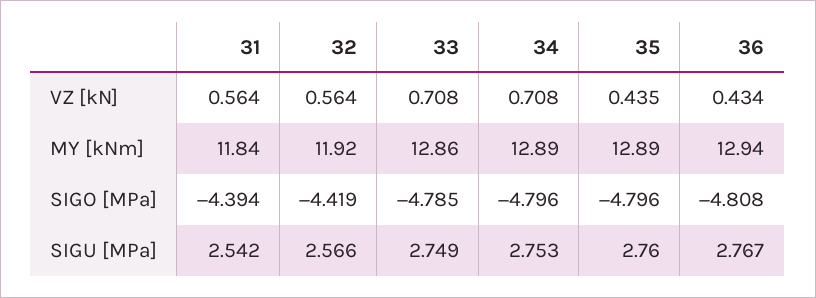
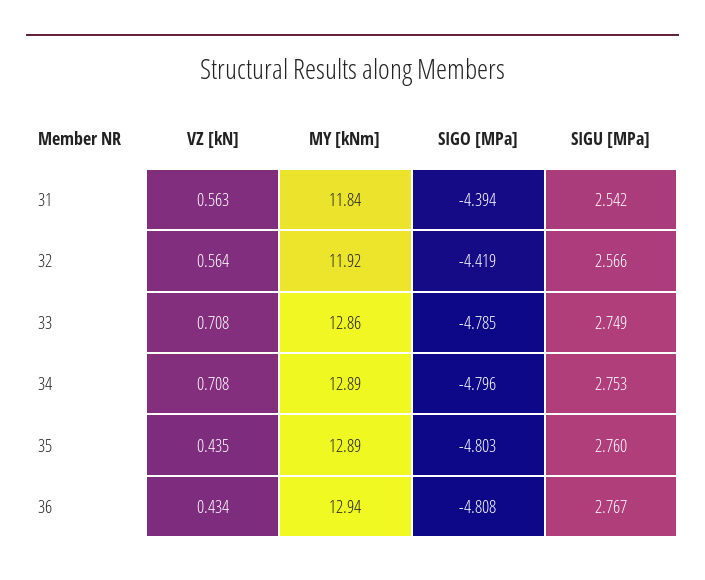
  {
    "31": {
-     "VZ [kN]": 0.564,
+     "VZ [kN]": 0.563,
      "MY [kNm]": 11.84,
      "SIGO [MPa]": -4.394,
      "SIGU [MPa]": 2.542
    },
    "32": {
      "VZ [kN]": 0.564,
      "MY [kNm]": 11.92,
      "SIGO [MPa]": -4.419,
      "SIGU [MPa]": 2.566
    },
    "33": {
      "VZ [kN]": 0.708,
      "MY [kNm]": 12.86,
      "SIGO [MPa]": -4.785,
      "SIGU [MPa]": 2.749
    },
    "34": {
      "VZ [kN]": 0.708,
      "MY [kNm]": 12.89,
      "SIGO [MPa]": -4.796,
      "SIGU [MPa]": 2.753
    },
    "35": {
      "VZ [kN]": 0.435,
      "MY [kNm]": 12.89,
-     "SIGO [MPa]": -4.796,
+     "SIGO [MPa]": -4.803,
      "SIGU [MPa]": 2.76
    },
    "36": {
      "VZ [kN]": 0.434,
      "MY [kNm]": 12.94,
      "SIGO [MPa]": -4.808,
      "SIGU [MPa]": 2.767
    }
  }

